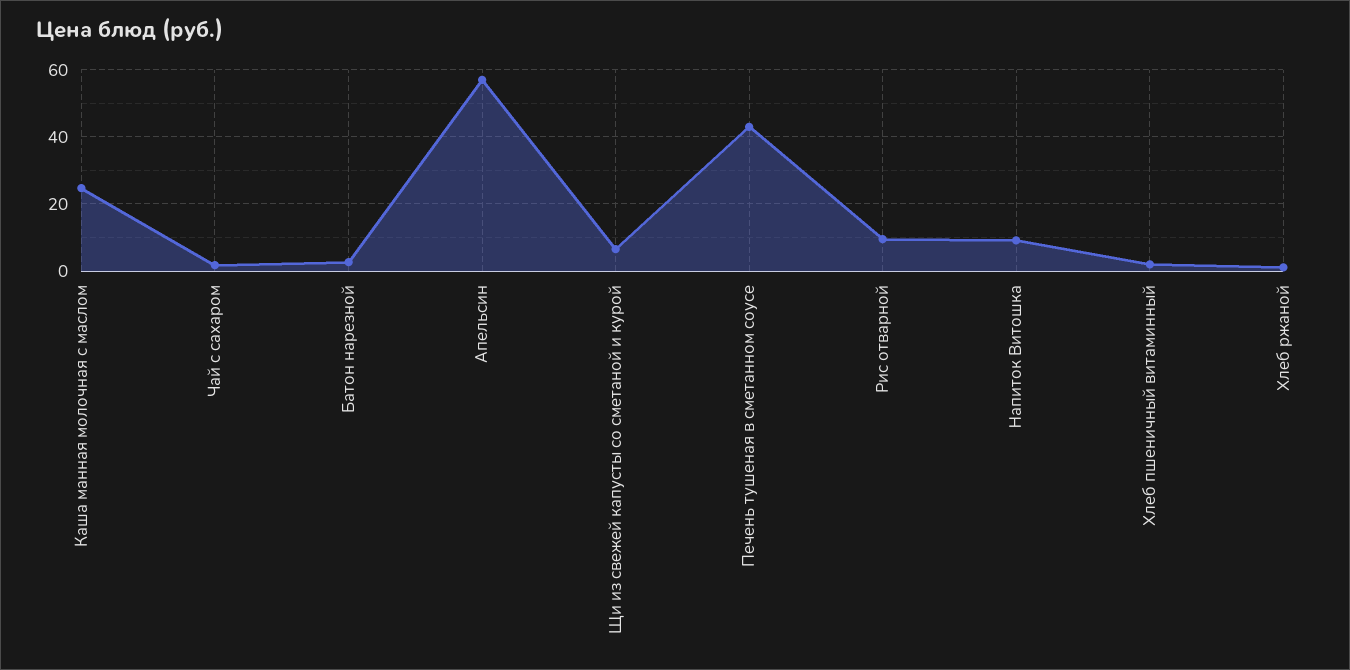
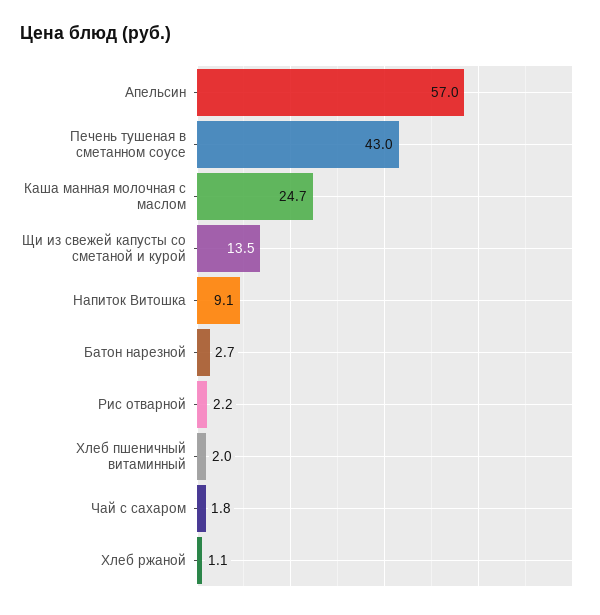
  {
    "Каша манная молочная с маслом": 24.7,
    "Чай с сахаром": 1.8,
    "Батон нарезной": 2.7,
    "Апельсин": 57,
-   "Щи из свежей капусты со сметаной и курой": 6,
+   "Щи из свежей капусты со сметаной и курой": 13.5,
    "Печень тушеная в сметанном соусе": 43,
-   "Рис отварной": 10,
+   "Рис отварной": 2.2,
    "Напиток Витошка": 9.1,
    "Хлеб пшеничный витаминный": 2,
    "Хлеб ржаной": 1.1
  }

